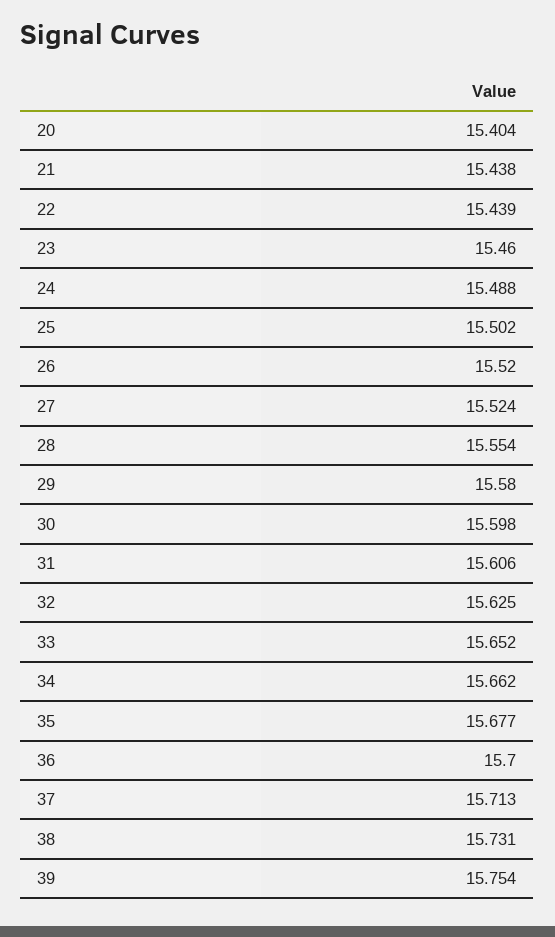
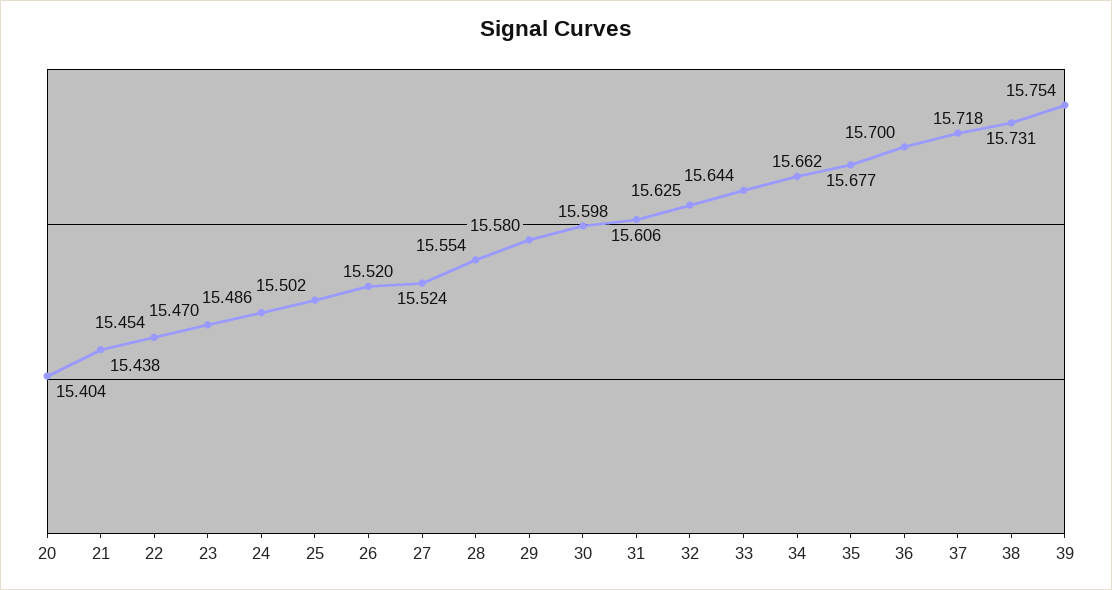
  {
    "20": 15.404,
    "21": 15.438,
-   "22": 15.439,
+   "22": 15.454,
-   "23": 15.46,
+   "23": 15.47,
-   "24": 15.488,
+   "24": 15.486,
    "25": 15.502,
    "26": 15.52,
    "27": 15.524,
    "28": 15.554,
    "29": 15.58,
    "30": 15.598,
    "31": 15.606,
    "32": 15.625,
-   "33": 15.652,
+   "33": 15.644,
    "34": 15.662,
    "35": 15.677,
    "36": 15.7,
-   "37": 15.713,
+   "37": 15.718,
    "38": 15.731,
    "39": 15.754
  }

